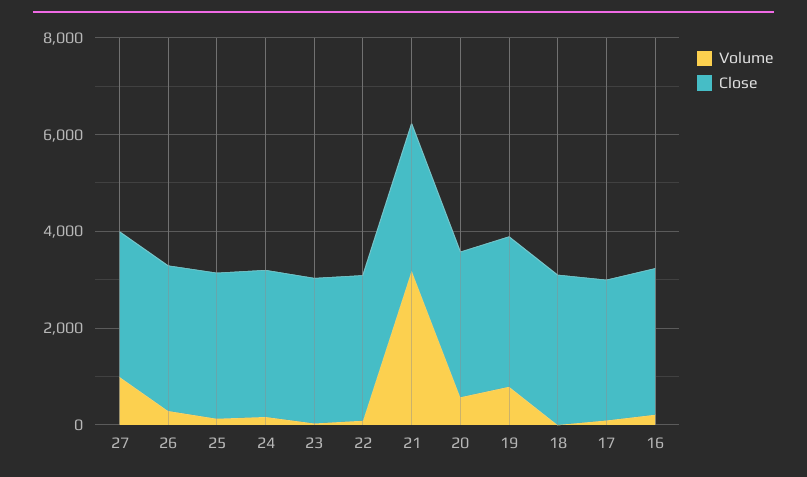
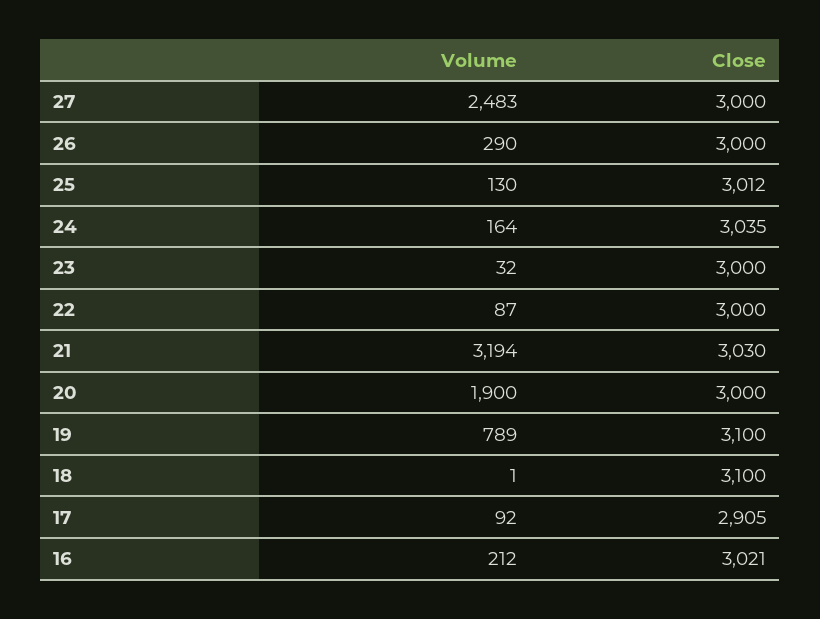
  {
    "Volume": {
-     "27": 1000,
+     "27": 2483,
      "26": 290,
      "25": 130,
      "24": 164,
      "23": 32,
      "22": 87,
      "21": 3194,
-     "20": 500,
+     "20": 1900,
      "19": 789,
      "18": 1,
      "17": 92,
      "16": 212
    },
    "Close": {
      "27": 3000,
      "26": 3000,
      "25": 3012,
      "24": 3035,
      "23": 3000,
      "22": 3000,
      "21": 3030,
      "20": 3000,
      "19": 3100,
      "18": 3100,
      "17": 2905,
      "16": 3021
    }
  }

